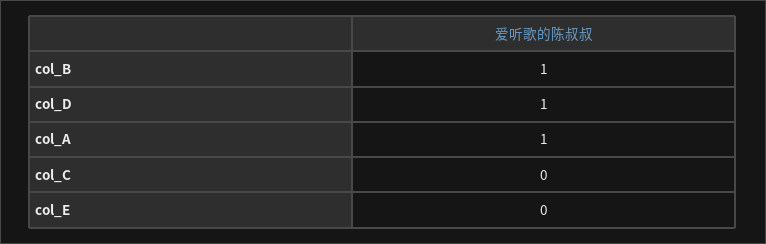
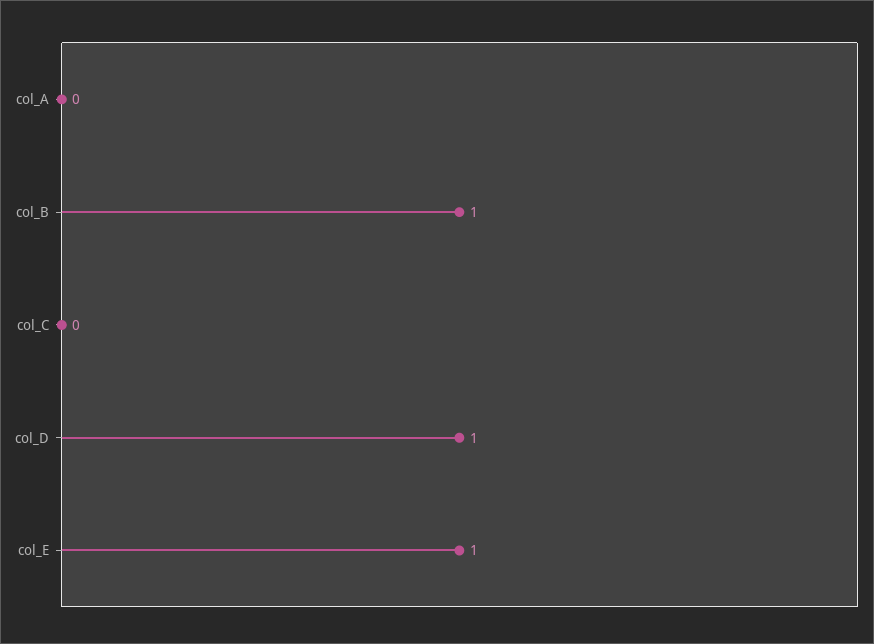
  {
    "col_B": 1,
    "col_D": 1,
-   "col_A": 1,
+   "col_A": 0,
    "col_C": 0,
-   "col_E": 0
+   "col_E": 1
  }

